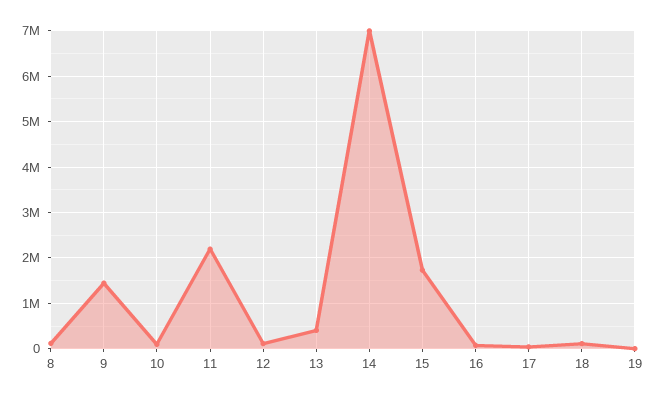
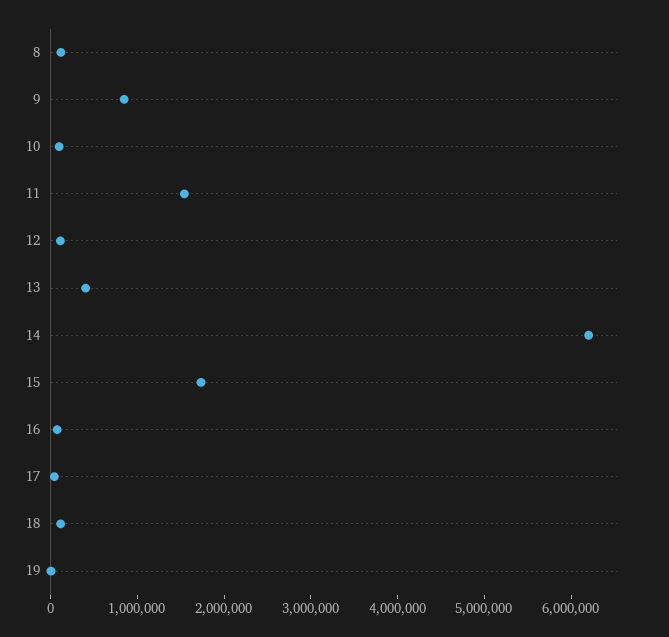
  {
    "8": 200000,
-   "9": 1400000,
+   "9": 800000,
    "10": 0,
-   "11": 2200000,
+   "11": 1600000,
    "12": 200000,
    "13": 400000,
-   "14": 7000000,
+   "14": 6200000,
    "15": 1800000,
    "16": 0,
    "17": 0,
    "18": 200000,
    "19": 0
  }

